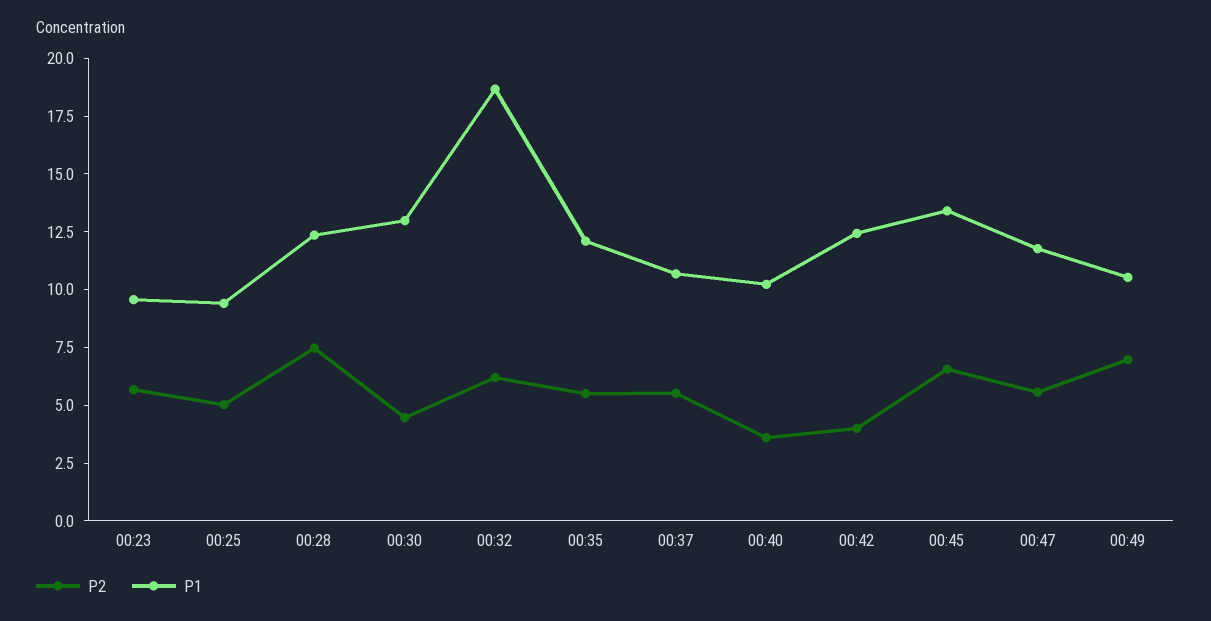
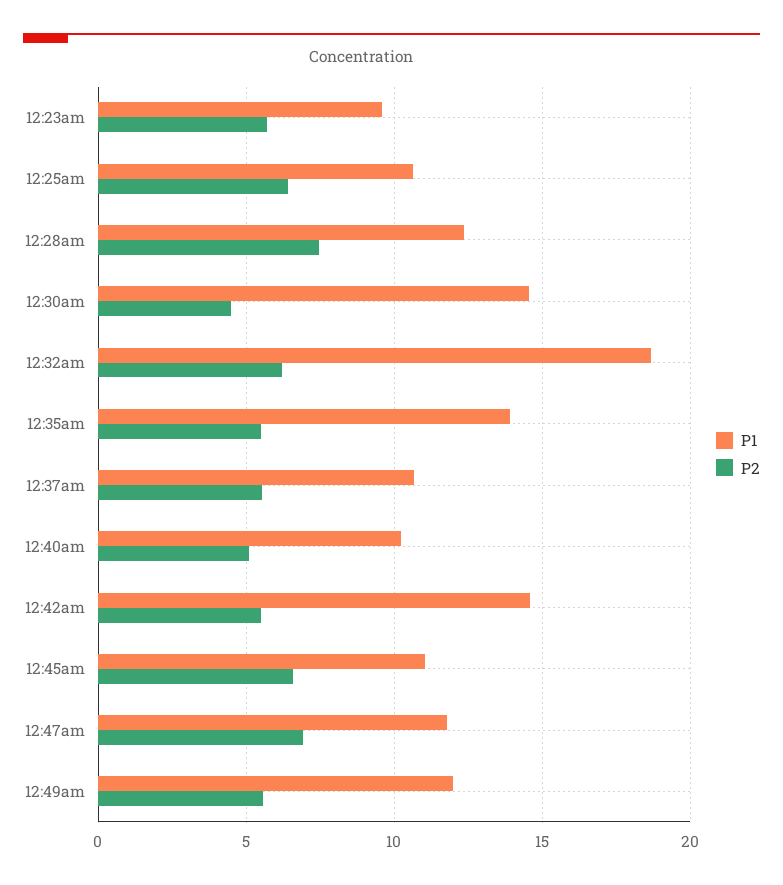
  {
    "P2": {
      "00:23": 5.5,
-     "00:25": 5,
+     "00:25": 6.5,
      "00:28": 7.5,
      "00:30": 4.5,
      "00:32": 6,
      "00:35": 5.5,
      "00:37": 5.5,
-     "00:40": 3.5,
+     "00:40": 5,
-     "00:42": 4,
+     "00:42": 5.5,
      "00:45": 6.5,
-     "00:47": 5.5,
+     "00:47": 7,
-     "00:49": 7
+     "00:49": 5.5
    },
    "P1": {
      "00:23": 9.5,
-     "00:25": 9.5,
+     "00:25": 10.5,
      "00:28": 12.5,
-     "00:30": 13,
+     "00:30": 14.5,
      "00:32": 18.5,
-     "00:35": 12,
+     "00:35": 14,
      "00:37": 10.5,
      "00:40": 10,
-     "00:42": 12.5,
+     "00:42": 14.5,
-     "00:45": 13.5,
+     "00:45": 11,
      "00:47": 12,
-     "00:49": 10.5
+     "00:49": 12
    }
  }

